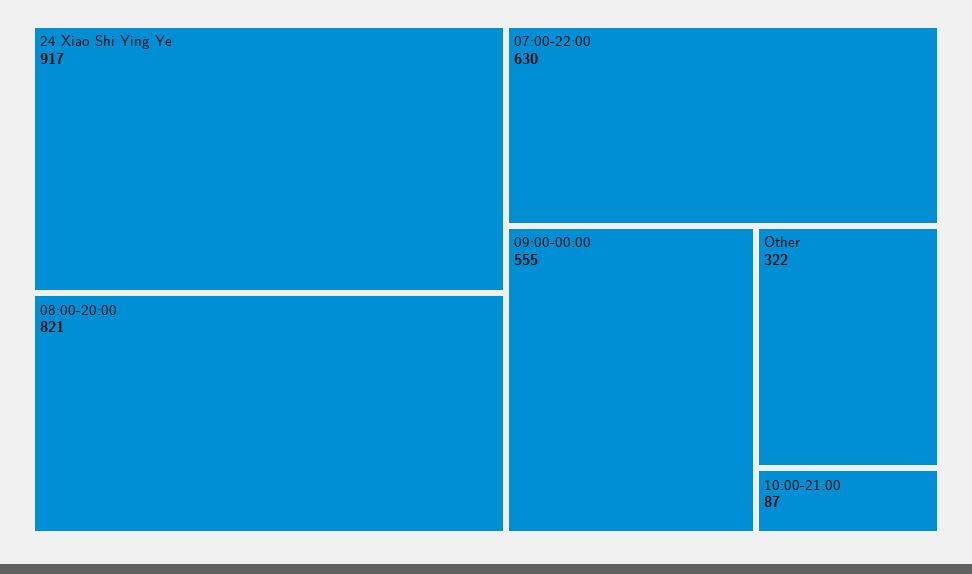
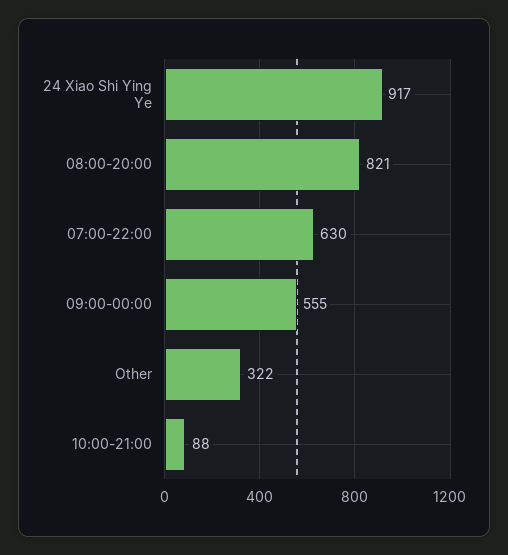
  {
    "24 Xiao Shi Ying Ye": 917,
    "08:00-20:00": 821,
    "07:00-22:00": 630,
    "09:00-00:00": 555,
    "Other": 322,
-   "10:00-21:00": 87
+   "10:00-21:00": 88
  }

